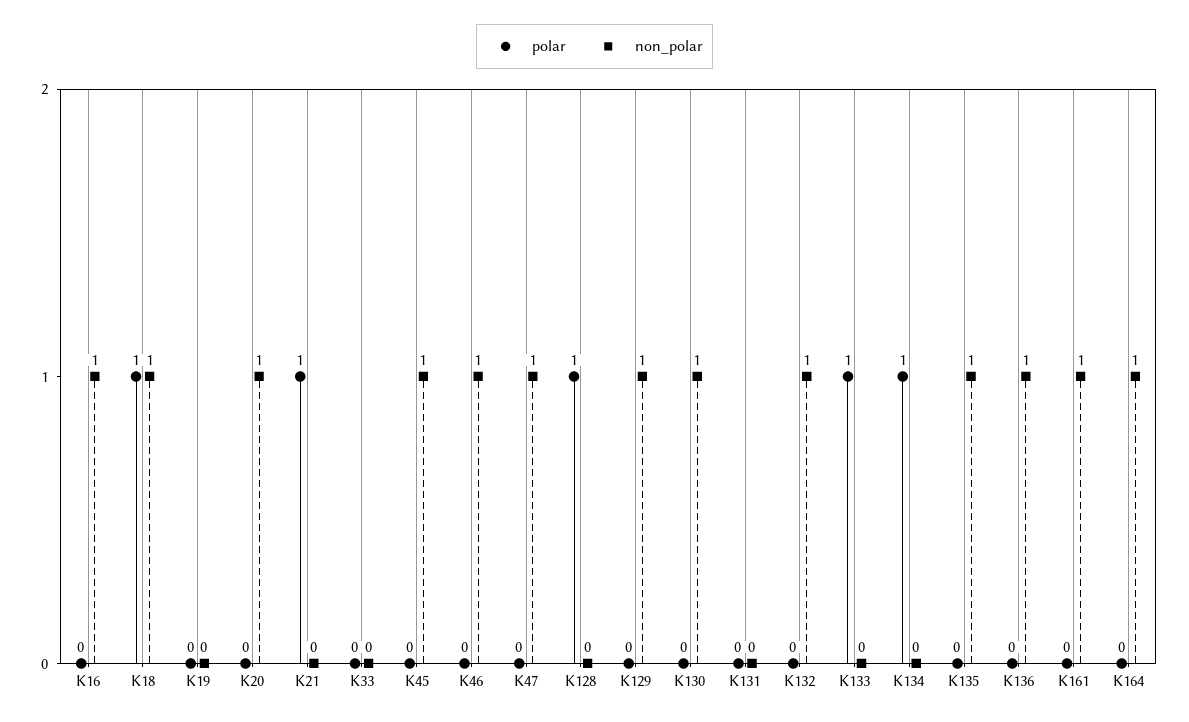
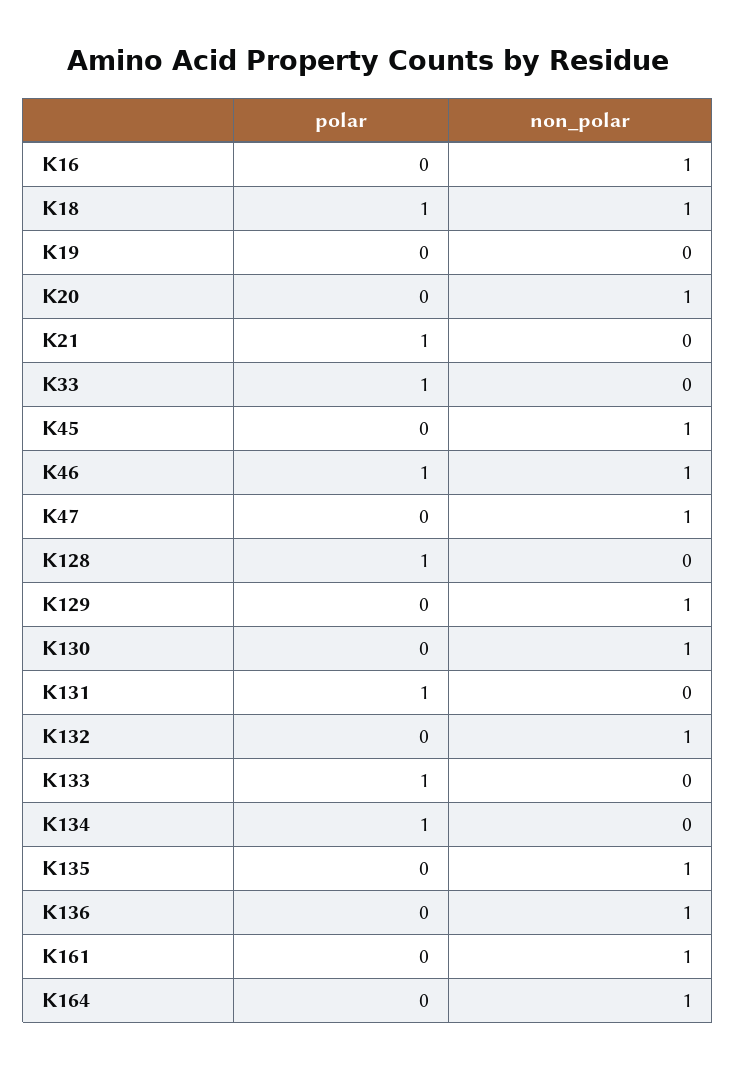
  {
    "polar": {
      "K16": 0,
      "K18": 1,
      "K19": 0,
      "K20": 0,
      "K21": 1,
-     "K33": 0,
+     "K33": 1,
      "K45": 0,
-     "K46": 0,
+     "K46": 1,
      "K47": 0,
      "K128": 1,
      "K129": 0,
      "K130": 0,
-     "K131": 0,
+     "K131": 1,
      "K132": 0,
      "K133": 1,
      "K134": 1,
      "K135": 0,
      "K136": 0,
      "K161": 0,
      "K164": 0
    },
    "non_polar": {
      "K16": 1,
      "K18": 1,
      "K19": 0,
      "K20": 1,
      "K21": 0,
      "K33": 0,
      "K45": 1,
      "K46": 1,
      "K47": 1,
      "K128": 0,
      "K129": 1,
      "K130": 1,
      "K131": 0,
      "K132": 1,
      "K133": 0,
      "K134": 0,
      "K135": 1,
      "K136": 1,
      "K161": 1,
      "K164": 1
    }
  }

